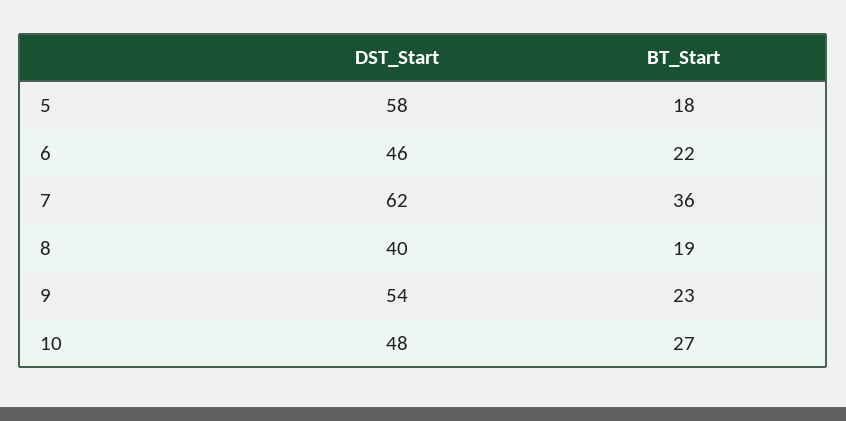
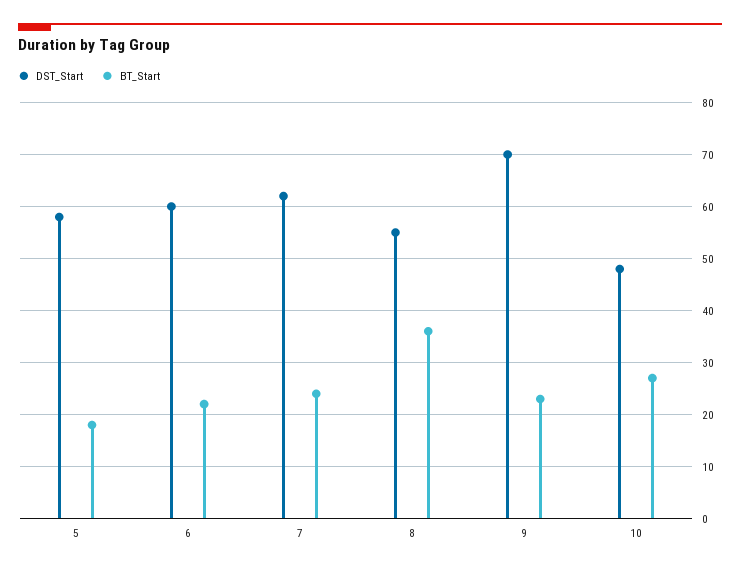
  {
    "DST_Start": {
      "5": 58,
-     "6": 46,
+     "6": 60,
      "7": 62,
-     "8": 40,
+     "8": 55,
-     "9": 54,
+     "9": 70,
      "10": 48
    },
    "BT_Start": {
      "5": 18,
      "6": 22,
-     "7": 36,
+     "7": 25,
-     "8": 19,
+     "8": 35,
      "9": 23,
      "10": 27
    }
  }

